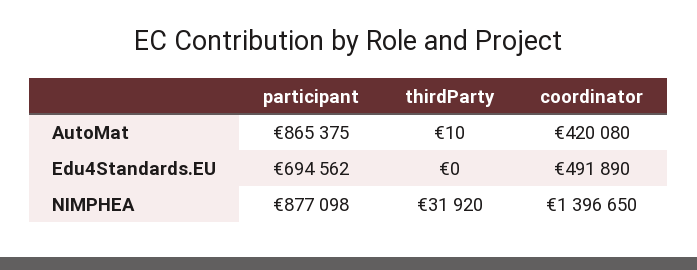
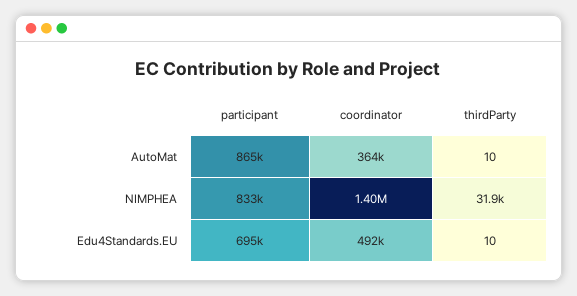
  {
    "participant": {
      "AutoMat": 865375,
      "Edu4Standards.EU": 694562,
-     "NIMPHEA": 877098
+     "NIMPHEA": 833000
    },
    "thirdParty": {
      "AutoMat": 10,
-     "Edu4Standards.EU": 0,
+     "Edu4Standards.EU": 10,
      "NIMPHEA": 31920
    },
    "coordinator": {
-     "AutoMat": 420080,
+     "AutoMat": 364000,
      "Edu4Standards.EU": 491890,
      "NIMPHEA": 1396650
    }
  }

